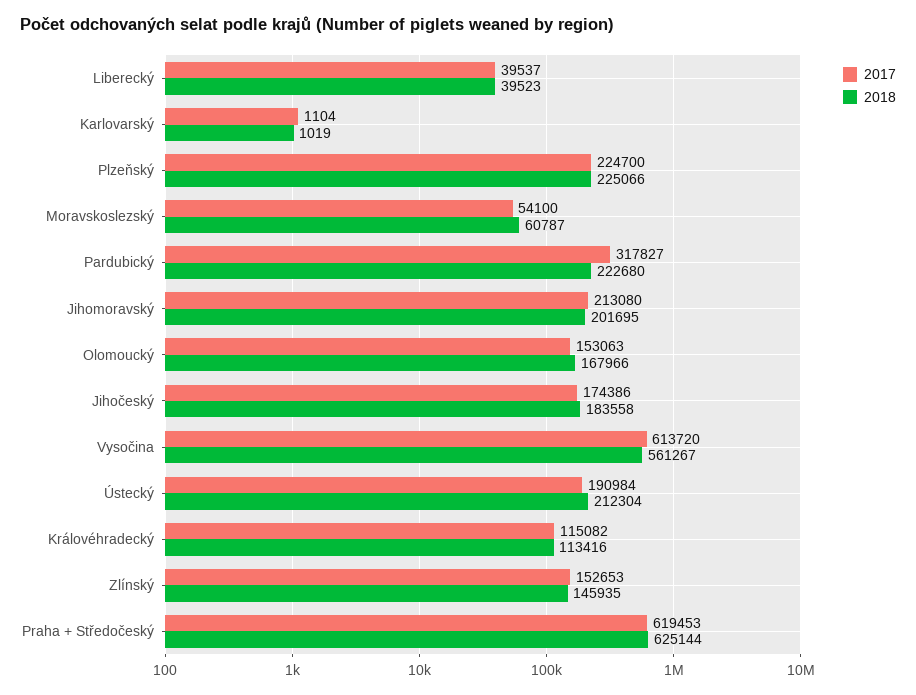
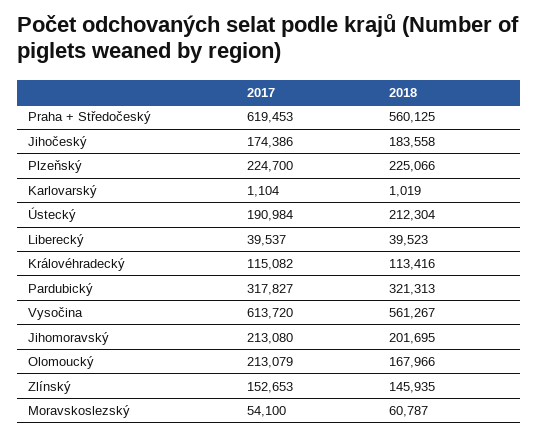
  {
    "2017": {
      "Liberecký": 39537,
      "Karlovarský": 1104,
      "Plzeňský": 224700,
      "Moravskoslezský": 54100,
      "Pardubický": 317827,
      "Jihomoravský": 213080,
-     "Olomoucký": 153063,
+     "Olomoucký": 213079,
      "Jihočeský": 174386,
      "Vysočina": 613720,
      "Ústecký": 190984,
      "Královéhradecký": 115082,
      "Zlínský": 152653,
      "Praha + Středočeský": 619453
    },
    "2018": {
      "Liberecký": 39523,
      "Karlovarský": 1019,
      "Plzeňský": 225066,
      "Moravskoslezský": 60787,
-     "Pardubický": 222680,
+     "Pardubický": 321313,
      "Jihomoravský": 201695,
      "Olomoucký": 167966,
      "Jihočeský": 183558,
      "Vysočina": 561267,
      "Ústecký": 212304,
      "Královéhradecký": 113416,
      "Zlínský": 145935,
-     "Praha + Středočeský": 625144
+     "Praha + Středočeský": 560125
    }
  }

